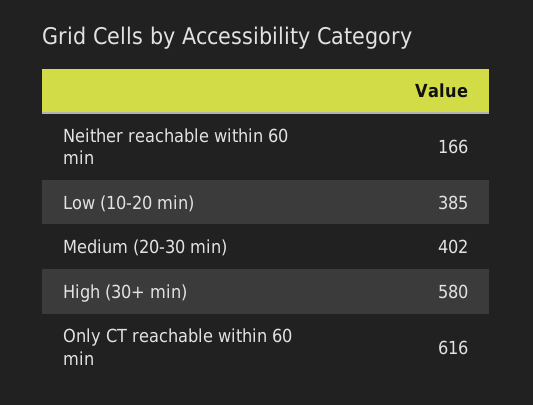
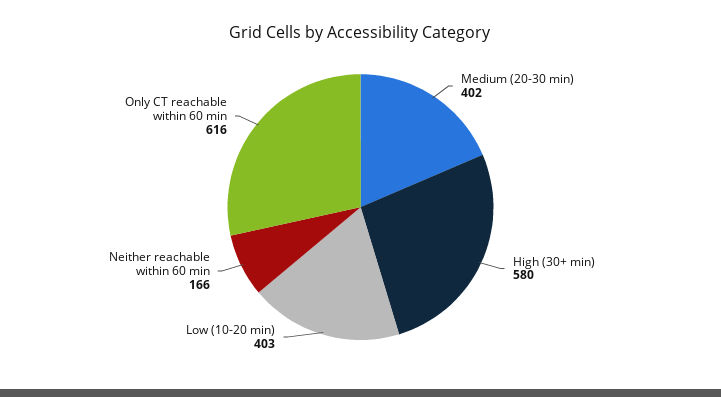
  {
    "Neither reachable within 60 min": 166,
-   "Low (10-20 min)": 385,
+   "Low (10-20 min)": 403,
    "Medium (20-30 min)": 402,
    "High (30+ min)": 580,
    "Only CT reachable within 60 min": 616
  }

